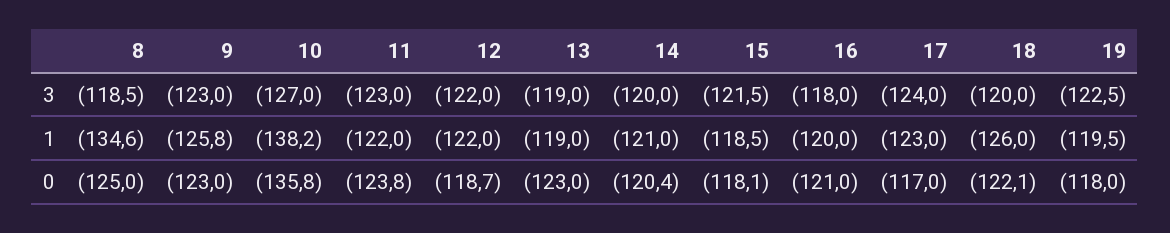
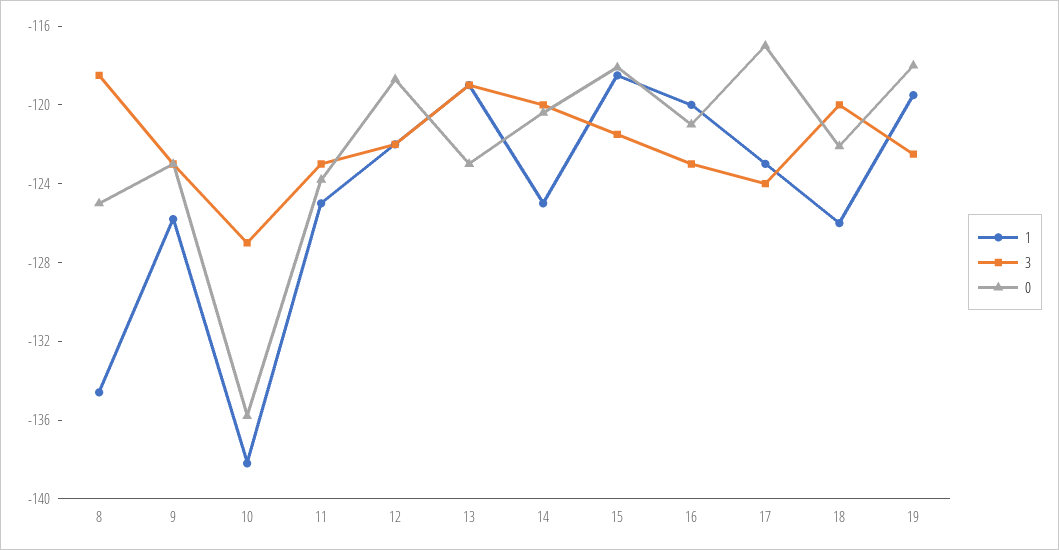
  {
    "3": {
      "8": -118.5,
      "9": -123,
      "10": -127,
      "11": -123,
      "12": -122,
      "13": -119,
      "14": -120,
      "15": -121.5,
-     "16": -118,
+     "16": -123,
      "17": -124,
      "18": -120,
      "19": -122.5
    },
    "1": {
      "8": -134.6,
      "9": -125.8,
      "10": -138.2,
-     "11": -122,
+     "11": -125,
      "12": -122,
      "13": -119,
-     "14": -121,
+     "14": -125,
      "15": -118.5,
      "16": -120,
      "17": -123,
      "18": -126,
      "19": -119.5
    },
    "0": {
      "8": -125,
      "9": -123,
      "10": -135.8,
      "11": -123.8,
      "12": -118.7,
      "13": -123,
      "14": -120.4,
      "15": -118.1,
      "16": -121,
      "17": -117,
      "18": -122.1,
      "19": -118
    }
  }

